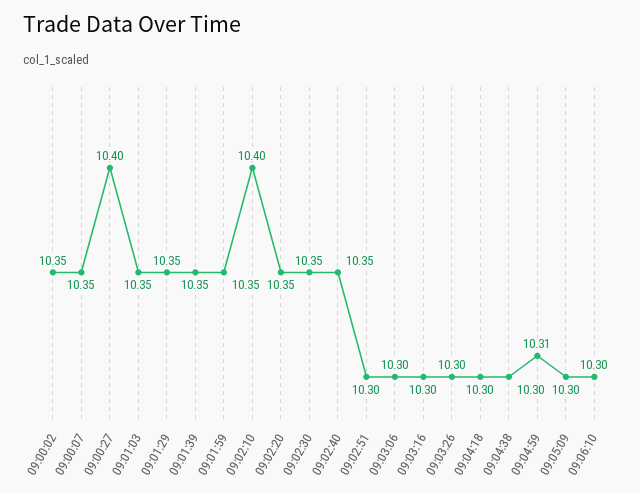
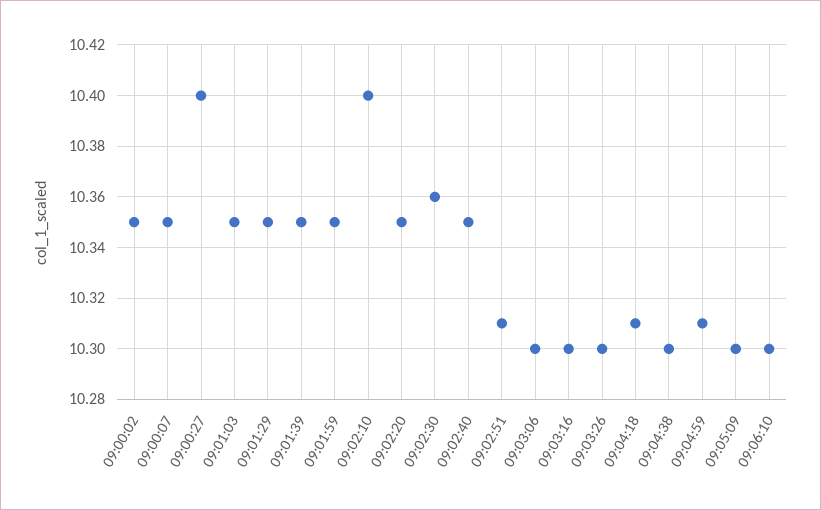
  {
    "09:00:02": 10.35,
    "09:00:07": 10.35,
    "09:00:27": 10.4,
    "09:01:03": 10.35,
    "09:01:29": 10.35,
    "09:01:39": 10.35,
    "09:01:59": 10.35,
    "09:02:10": 10.4,
    "09:02:20": 10.35,
-   "09:02:30": 10.35,
+   "09:02:30": 10.36,
    "09:02:40": 10.35,
-   "09:02:51": 10.3,
+   "09:02:51": 10.31,
    "09:03:06": 10.3,
    "09:03:16": 10.3,
    "09:03:26": 10.3,
-   "09:04:18": 10.3,
+   "09:04:18": 10.31,
    "09:04:38": 10.3,
    "09:04:59": 10.31,
    "09:05:09": 10.3,
    "09:06:10": 10.3
  }

